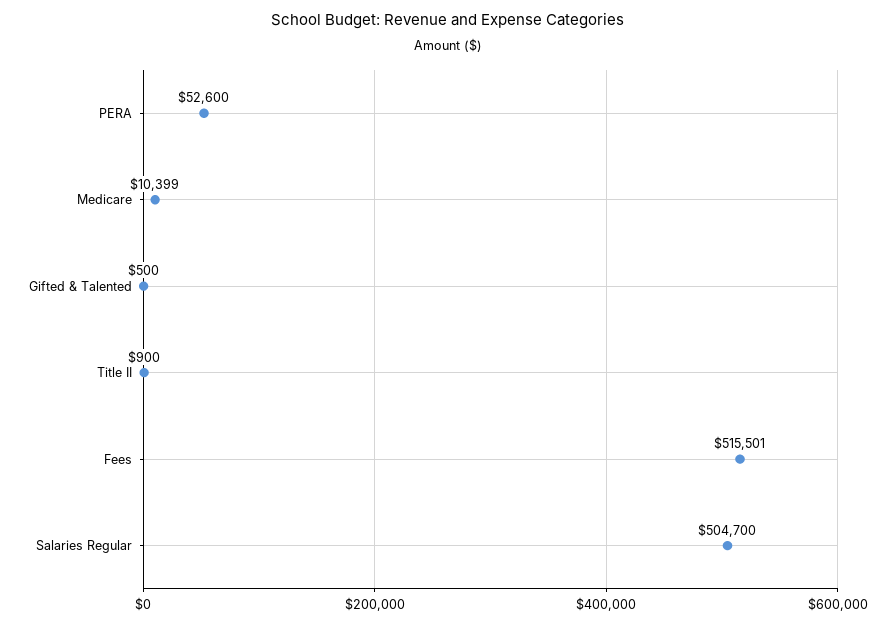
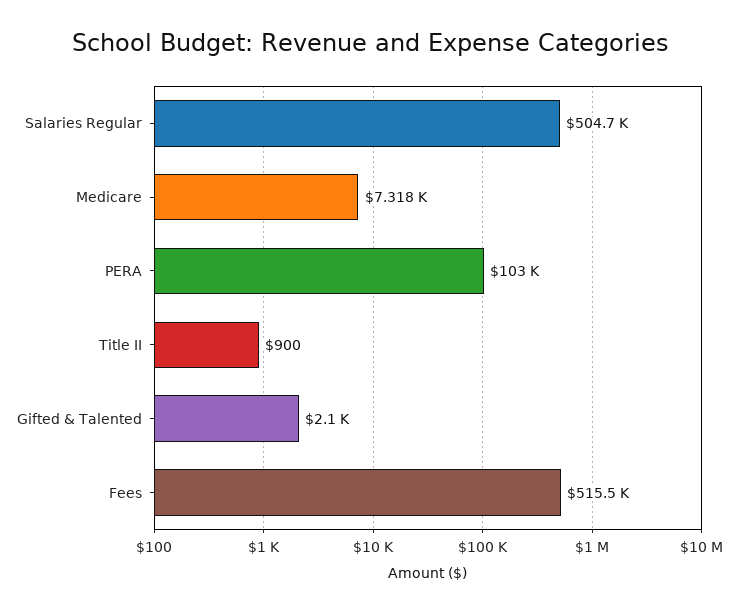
  {
-   "PERA": 52600,
+   "PERA": 103000,
-   "Medicare": 10399,
+   "Medicare": 7318,
-   "Gifted & Talented": 500,
+   "Gifted & Talented": 2100,
    "Title II": 900,
    "Fees": 515501,
    "Salaries Regular": 504700
  }

